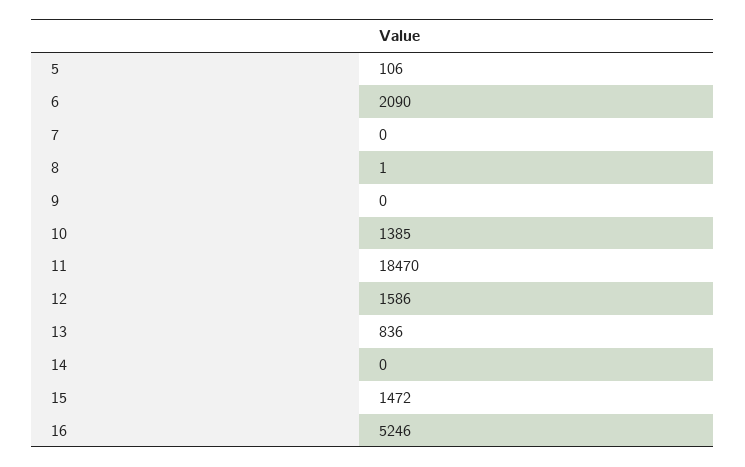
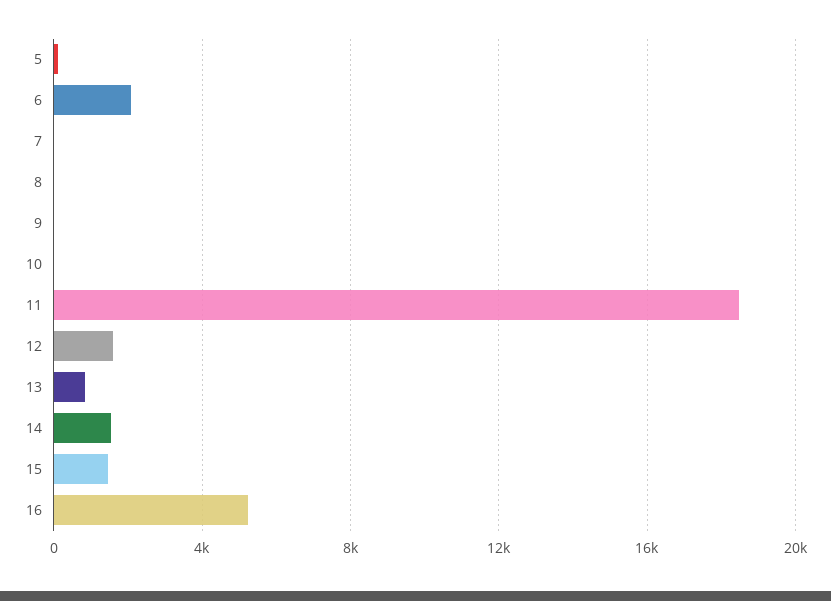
  {
    "5": 106,
    "6": 2090,
    "7": 0,
    "8": 1,
    "9": 0,
-   "10": 1385,
+   "10": 0,
    "11": 18470,
    "12": 1586,
    "13": 836,
-   "14": 0,
+   "14": 1500,
    "15": 1472,
    "16": 5246
  }

